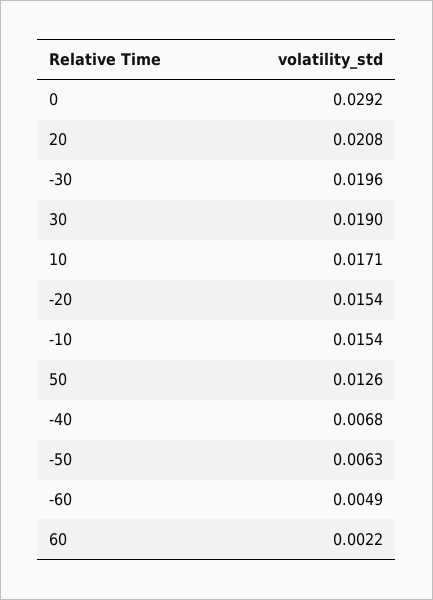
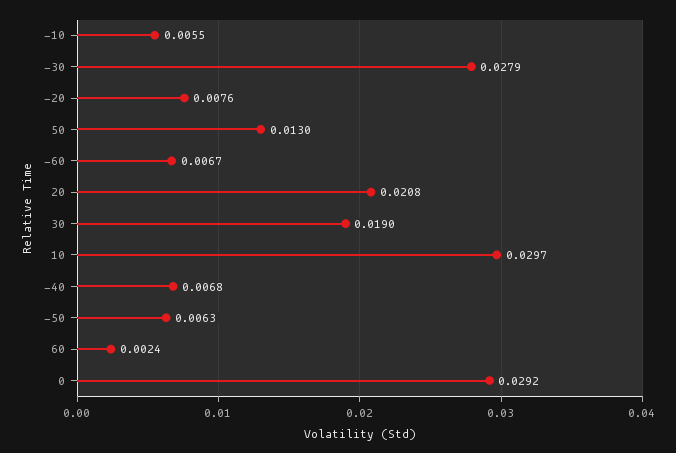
  {
    "0": 0.0292,
    "20": 0.0208,
-   "-30": 0.0196,
+   "-30": 0.0279,
    "30": 0.019,
-   "10": 0.0171,
+   "10": 0.0297,
-   "-20": 0.0154,
+   "-20": 0.0076,
-   "-10": 0.0154,
+   "-10": 0.0055,
-   "50": 0.0126,
+   "50": 0.013,
    "-40": 0.0068,
    "-50": 0.0063,
-   "-60": 0.0049,
+   "-60": 0.0067,
-   "60": 0.0022
+   "60": 0.0024
  }

